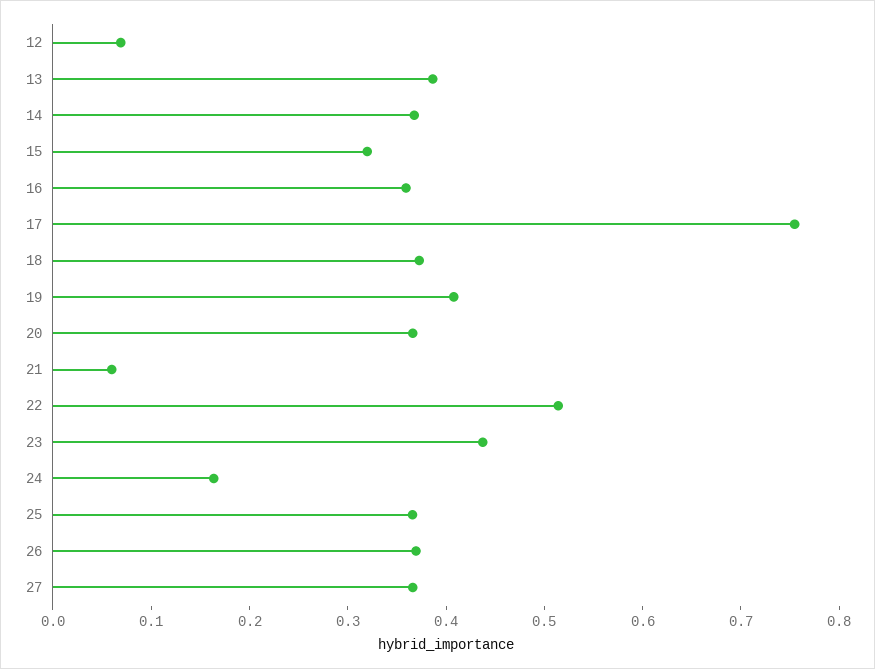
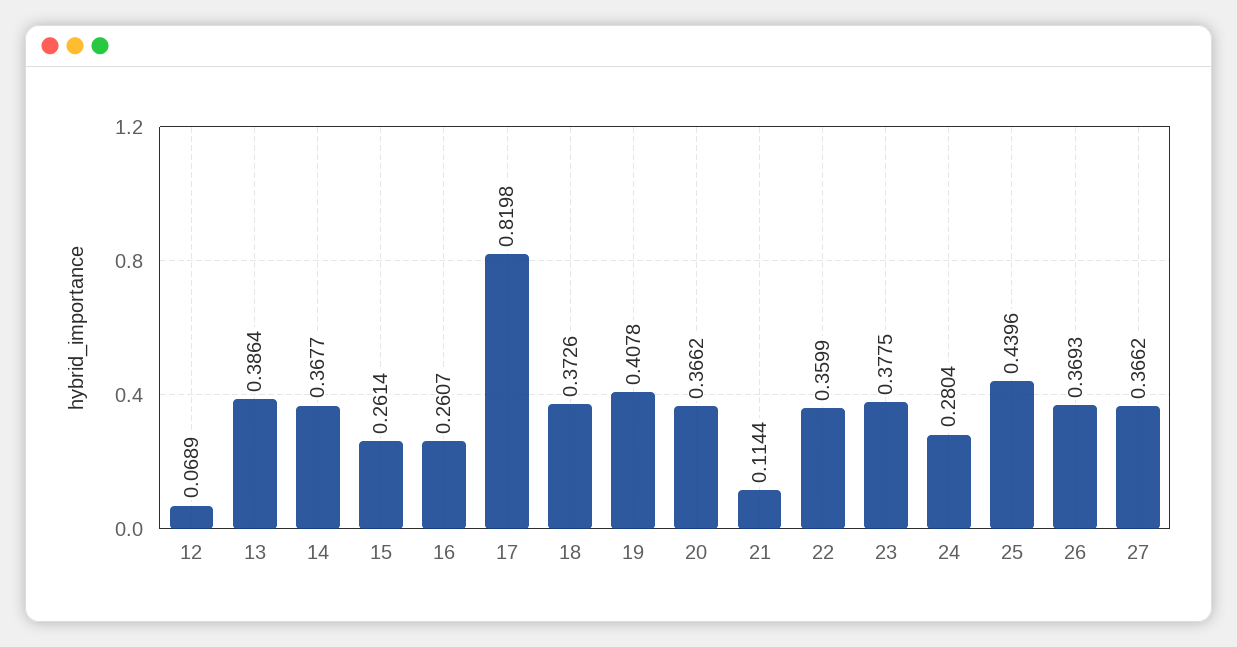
  {
    "12": 0.0689,
    "13": 0.3864,
    "14": 0.3677,
-   "15": 0.32,
+   "15": 0.2614,
-   "16": 0.36,
+   "16": 0.2607,
-   "17": 0.76,
+   "17": 0.8198,
    "18": 0.3726,
    "19": 0.4078,
    "20": 0.3662,
-   "21": 0.06,
+   "21": 0.1144,
-   "22": 0.52,
+   "22": 0.3599,
-   "23": 0.44,
+   "23": 0.3775,
-   "24": 0.16,
+   "24": 0.2804,
-   "25": 0.36,
+   "25": 0.4396,
    "26": 0.3693,
    "27": 0.3662
  }

